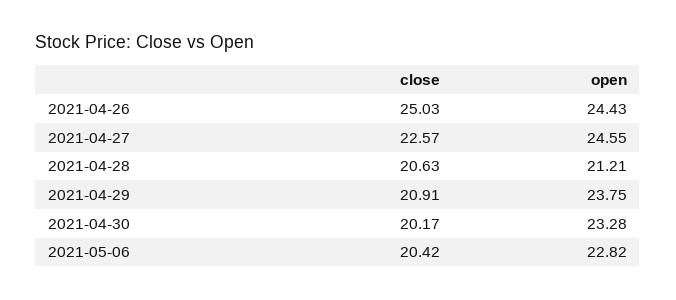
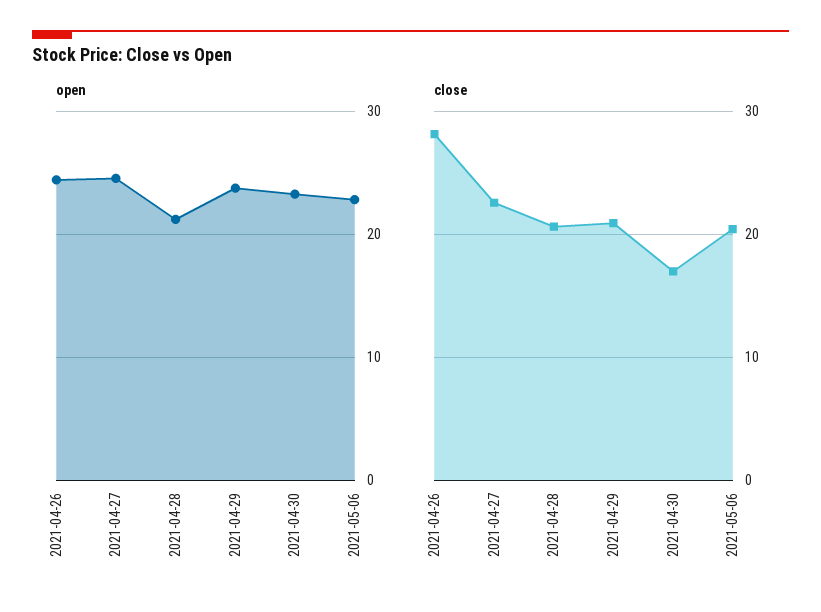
  {
    "close": {
-     "2021-04-26": 25.03,
+     "2021-04-26": 28,
      "2021-04-27": 22.57,
      "2021-04-28": 20.63,
      "2021-04-29": 20.91,
-     "2021-04-30": 20.17,
+     "2021-04-30": 17,
      "2021-05-06": 20.42
    },
    "open": {
      "2021-04-26": 24.43,
      "2021-04-27": 24.55,
      "2021-04-28": 21.21,
      "2021-04-29": 23.75,
      "2021-04-30": 23.28,
      "2021-05-06": 22.82
    }
  }

